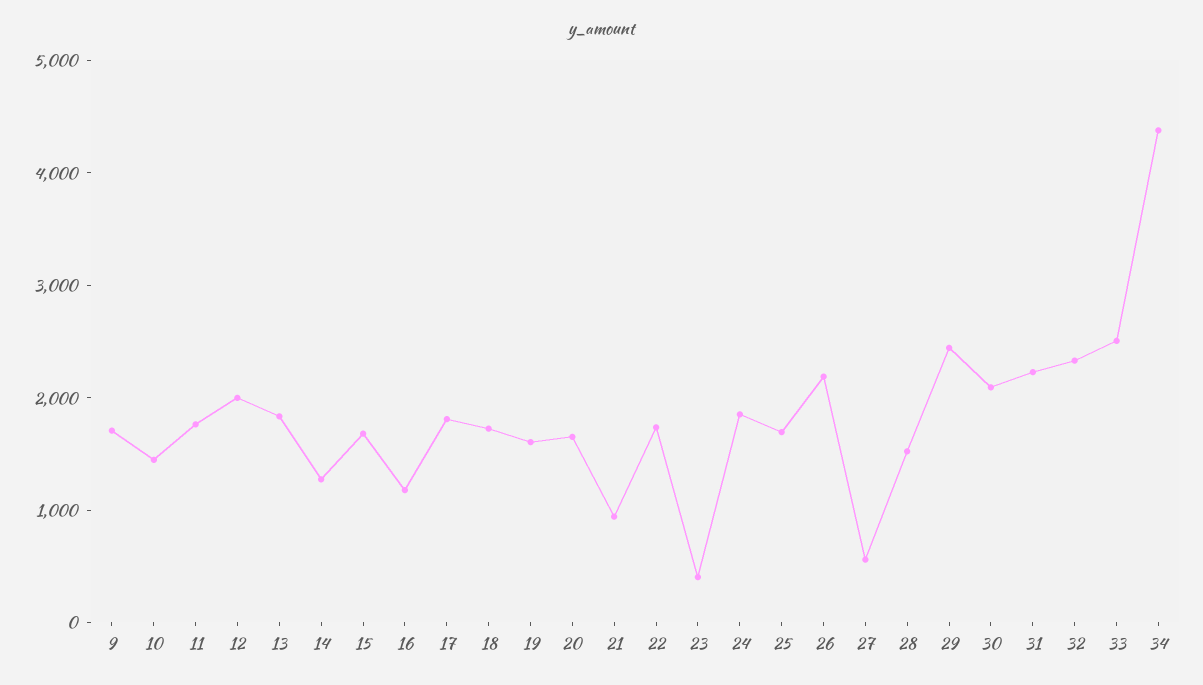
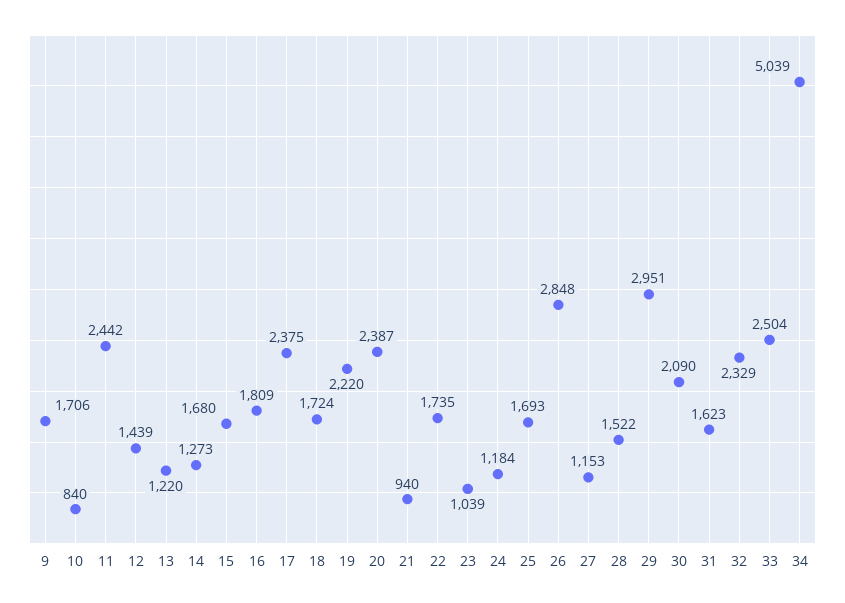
  {
    "9": 1706,
-   "10": 1400,
+   "10": 840,
-   "11": 1800,
+   "11": 2442,
-   "12": 2000,
+   "12": 1439,
-   "13": 1800,
+   "13": 1220,
    "14": 1273,
    "15": 1680,
-   "16": 1200,
+   "16": 1809,
-   "17": 1800,
+   "17": 2375,
    "18": 1724,
-   "19": 1600,
+   "19": 2220,
-   "20": 1600,
+   "20": 2387,
    "21": 940,
    "22": 1735,
-   "23": 400,
+   "23": 1039,
-   "24": 1800,
+   "24": 1184,
    "25": 1693,
-   "26": 2200,
+   "26": 2848,
-   "27": 600,
+   "27": 1153,
    "28": 1522,
-   "29": 2400,
+   "29": 2951,
    "30": 2090,
-   "31": 2200,
+   "31": 1623,
    "32": 2329,
    "33": 2504,
-   "34": 4400
+   "34": 5039
  }

